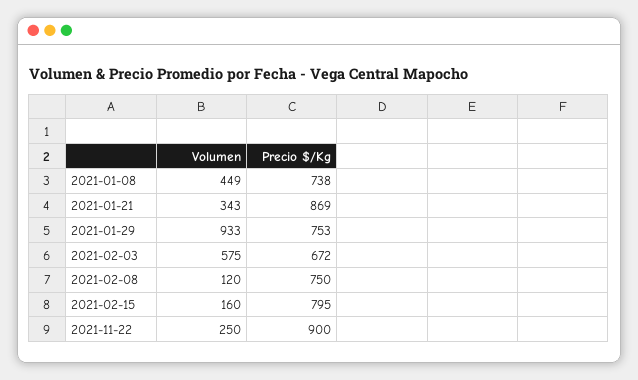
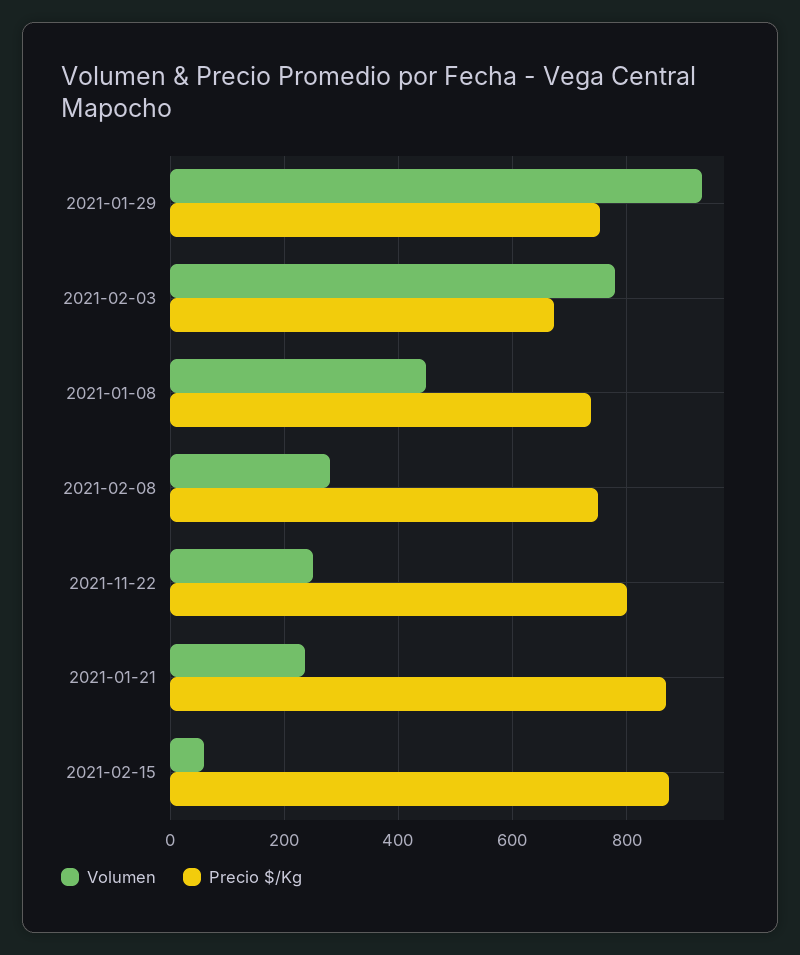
  {
    "Volumen": {
      "2021-01-08": 449,
-     "2021-01-21": 343,
+     "2021-01-21": 240,
      "2021-01-29": 933,
-     "2021-02-03": 575,
+     "2021-02-03": 780,
-     "2021-02-08": 120,
+     "2021-02-08": 280,
-     "2021-02-15": 160,
+     "2021-02-15": 60,
      "2021-11-22": 250
    },
    "Precio $/Kg": {
      "2021-01-08": 738,
      "2021-01-21": 869,
      "2021-01-29": 753,
      "2021-02-03": 672,
      "2021-02-08": 750,
-     "2021-02-15": 795,
+     "2021-02-15": 880,
-     "2021-11-22": 900
+     "2021-11-22": 800
    }
  }

